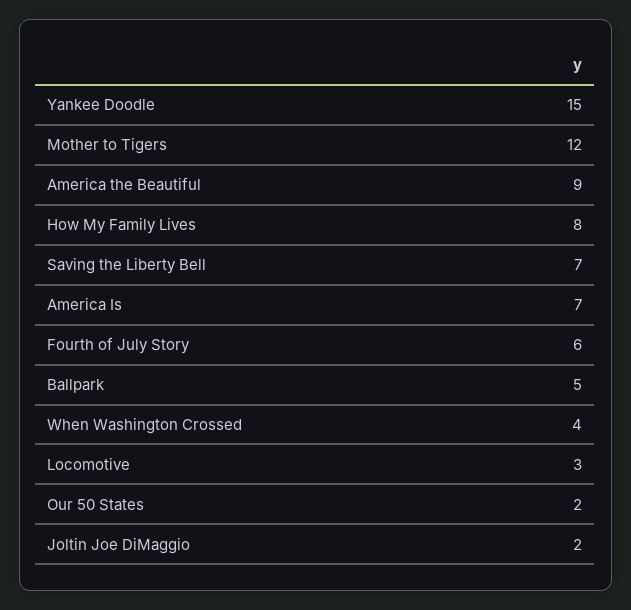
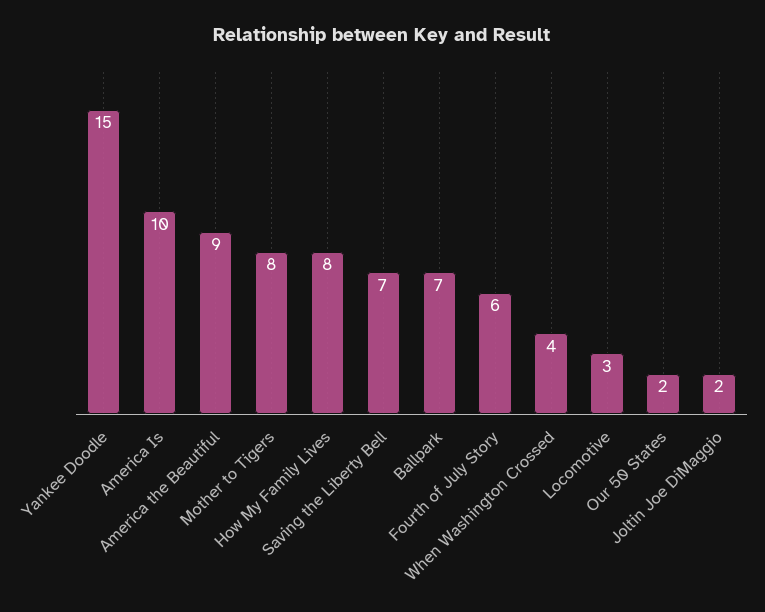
  {
    "Yankee Doodle": 15,
-   "Mother to Tigers": 12,
+   "Mother to Tigers": 8,
    "America the Beautiful": 9,
    "How My Family Lives": 8,
    "Saving the Liberty Bell": 7,
-   "America Is": 7,
+   "America Is": 10,
    "Fourth of July Story": 6,
-   "Ballpark": 5,
+   "Ballpark": 7,
    "When Washington Crossed": 4,
    "Locomotive": 3,
    "Our 50 States": 2,
    "Joltin Joe DiMaggio": 2
  }

